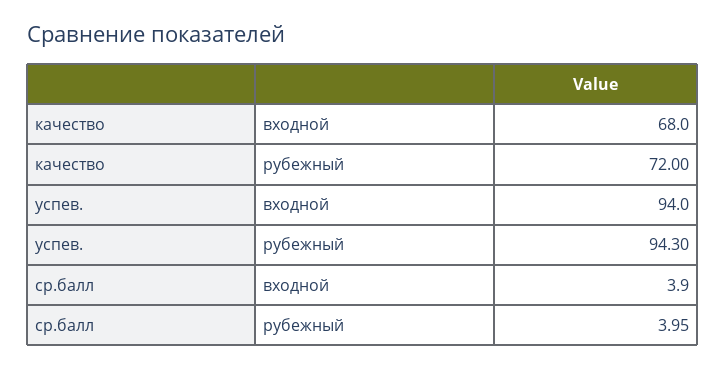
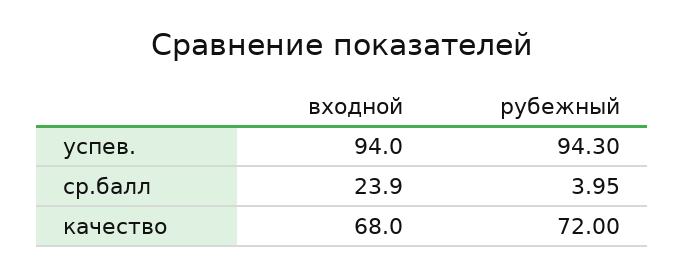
  {
    "качество": {
      "входной": 68,
      "рубежный": 72
    },
    "успев.": {
      "входной": 94,
      "рубежный": 94.3
    },
    "ср.балл": {
-     "входной": 3.9,
+     "входной": 23.9,
      "рубежный": 3.95
    }
  }

